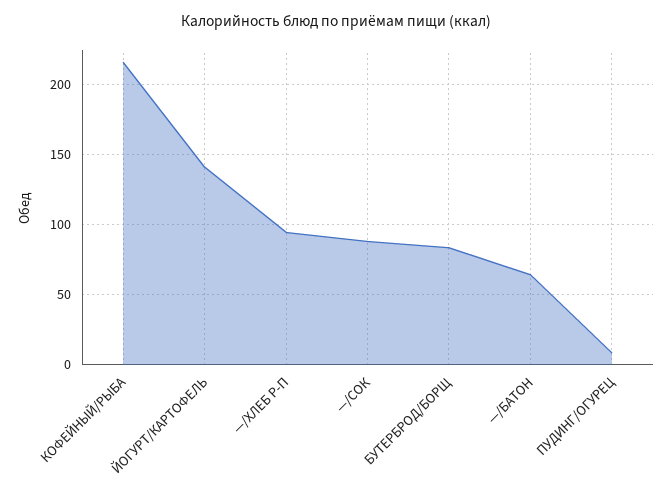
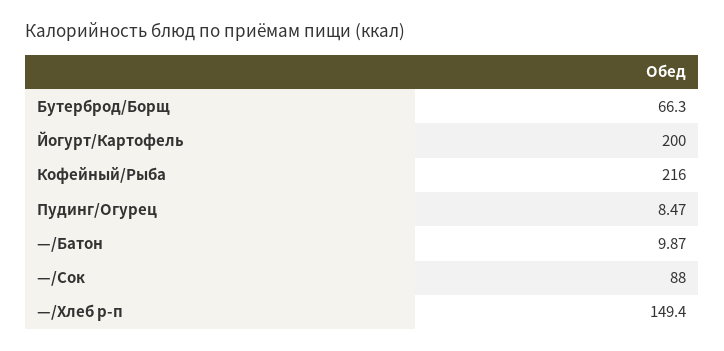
  {
    "КОФЕЙНЫЙ/РЫБА": 216,
-   "ЙОГУРТ/КАРТОФЕЛЬ": 140,
+   "ЙОГУРТ/КАРТОФЕЛЬ": 200,
-   "—/ХЛЕБ Р-П": 95,
+   "—/ХЛЕБ Р-П": 149.4,
    "—/СОК": 88,
-   "БУТЕРБРОД/БОРЩ": 85,
+   "БУТЕРБРОД/БОРЩ": 66.3,
-   "—/БАТОН": 65,
+   "—/БАТОН": 9.87,
    "ПУДИНГ/ОГУРЕЦ": 8.47
  }

